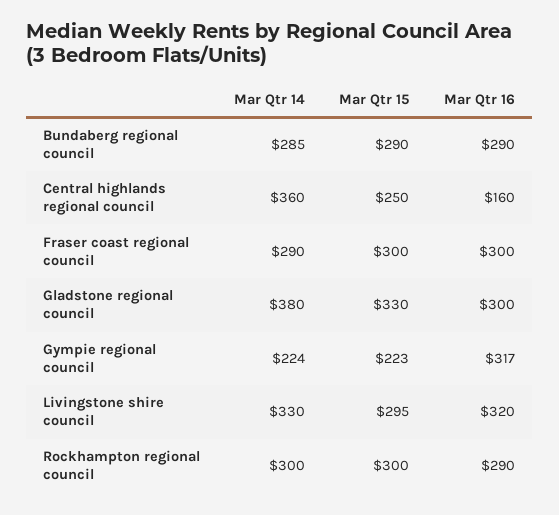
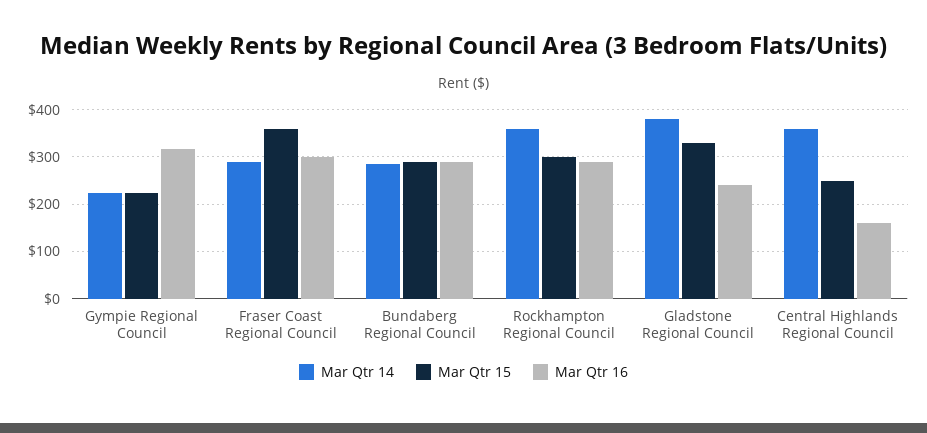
  {
    "Mar Qtr 14": {
      "Bundaberg regional council": 285,
      "Central highlands regional council": 360,
      "Fraser coast regional council": 290,
      "Gladstone regional council": 380,
      "Gympie regional council": 224,
-     "Livingstone shire council": 330,
-     "Rockhampton regional council": 300
+     "Rockhampton regional council": 360
    },
    "Mar Qtr 15": {
      "Bundaberg regional council": 290,
      "Central highlands regional council": 250,
-     "Fraser coast regional council": 300,
+     "Fraser coast regional council": 360,
      "Gladstone regional council": 330,
      "Gympie regional council": 223,
-     "Livingstone shire council": 295,
      "Rockhampton regional council": 300
    },
    "Mar Qtr 16": {
      "Bundaberg regional council": 290,
      "Central highlands regional council": 160,
      "Fraser coast regional council": 300,
-     "Gladstone regional council": 300,
+     "Gladstone regional council": 240,
      "Gympie regional council": 317,
-     "Livingstone shire council": 320,
      "Rockhampton regional council": 290
    }
  }

